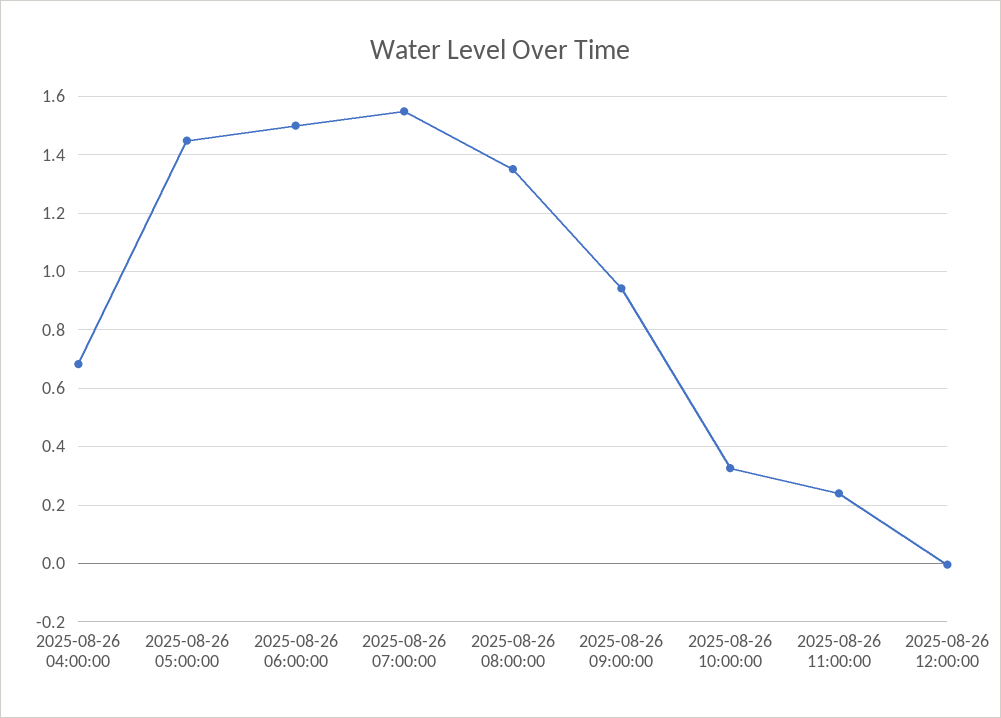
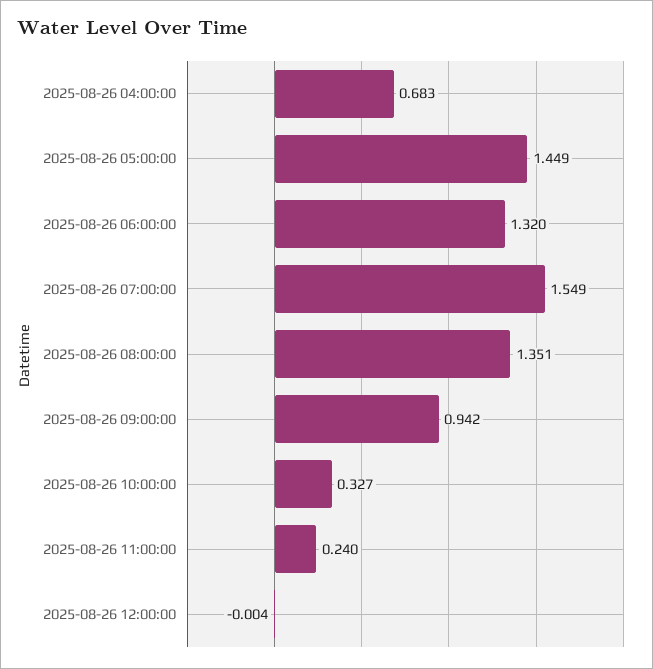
  {
    "2025-08-26 04:00:00": 0.683,
    "2025-08-26 05:00:00": 1.449,
-   "2025-08-26 06:00:00": 1.5,
+   "2025-08-26 06:00:00": 1.32,
    "2025-08-26 07:00:00": 1.549,
    "2025-08-26 08:00:00": 1.351,
    "2025-08-26 09:00:00": 0.942,
    "2025-08-26 10:00:00": 0.327,
    "2025-08-26 11:00:00": 0.24,
    "2025-08-26 12:00:00": -0.004
  }

